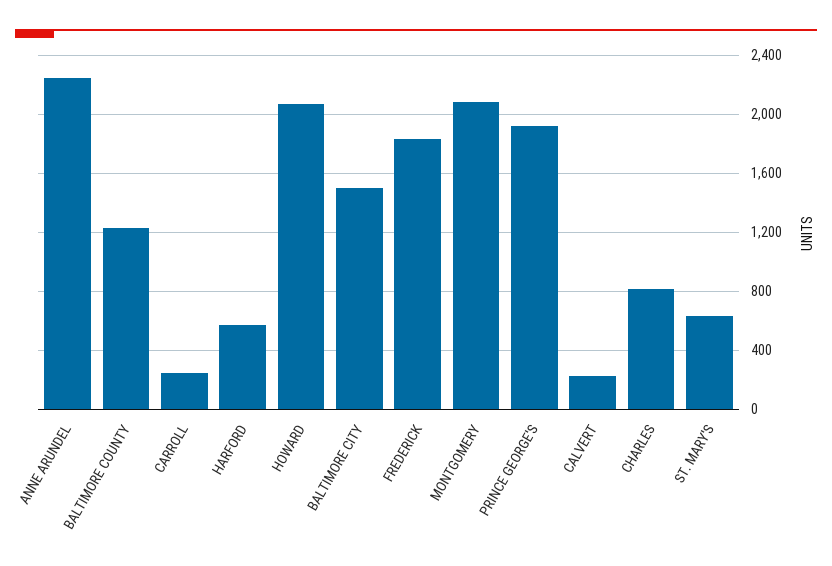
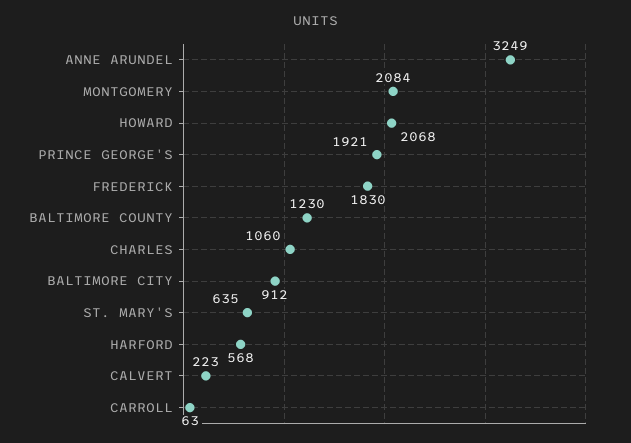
  {
-   "ANNE ARUNDEL": 2250,
+   "ANNE ARUNDEL": 3249,
    "BALTIMORE COUNTY": 1230,
-   "CARROLL": 250,
+   "CARROLL": 63,
    "HARFORD": 568,
    "HOWARD": 2068,
-   "BALTIMORE CITY": 1500,
+   "BALTIMORE CITY": 912,
    "FREDERICK": 1830,
    "MONTGOMERY": 2084,
    "PRINCE GEORGE'S": 1921,
    "CALVERT": 223,
-   "CHARLES": 800,
+   "CHARLES": 1060,
    "ST. MARY'S": 635
  }

